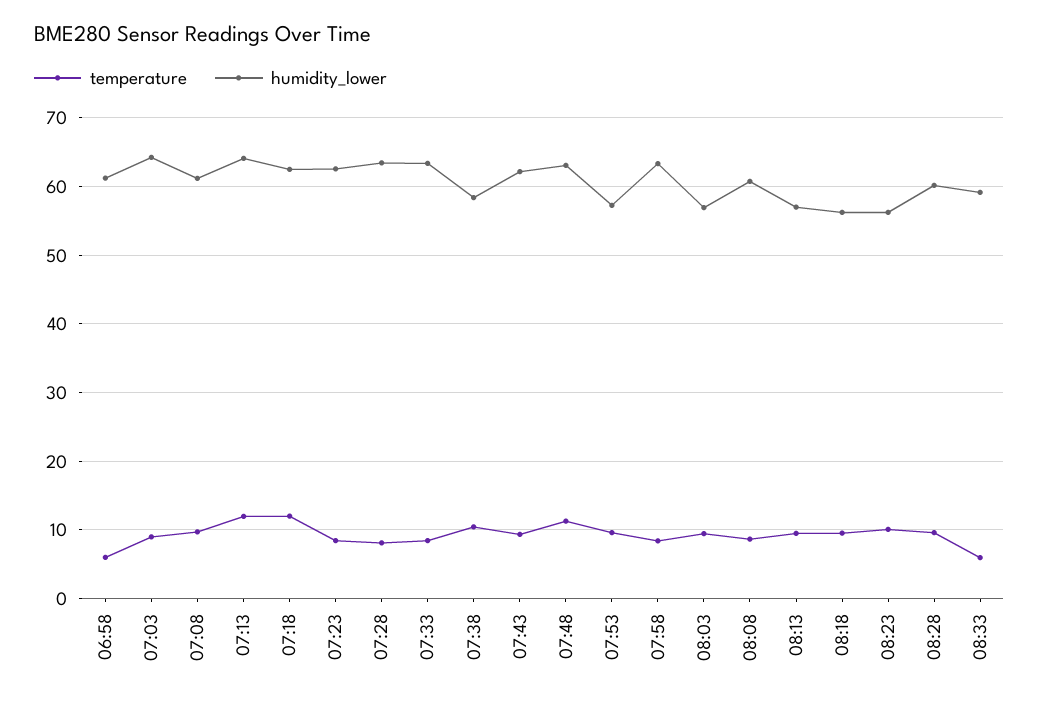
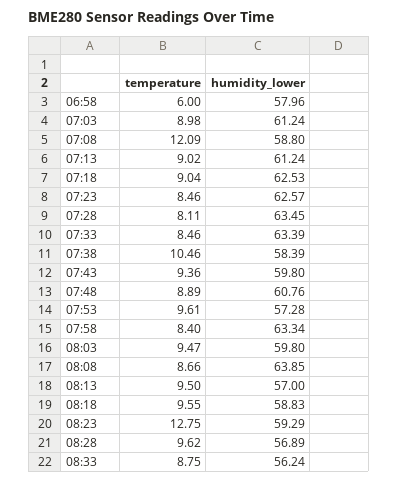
  {
    "temperature": {
      "06:58": 6,
      "07:03": 8.98,
-     "07:08": 10,
+     "07:08": 12.09,
-     "07:13": 12,
+     "07:13": 9.02,
-     "07:18": 12,
+     "07:18": 9.04,
      "07:23": 8.46,
      "07:28": 8.11,
      "07:33": 8.46,
      "07:38": 10.46,
      "07:43": 9.36,
-     "07:48": 11,
+     "07:48": 8.89,
      "07:53": 9.61,
      "07:58": 8.4,
      "08:03": 9.47,
      "08:08": 8.66,
      "08:13": 9.5,
      "08:18": 9.55,
-     "08:23": 10,
+     "08:23": 12.75,
      "08:28": 9.62,
-     "08:33": 6
+     "08:33": 8.75
    },
    "humidity_lower": {
-     "06:58": 61,
+     "06:58": 57.96,
-     "07:03": 64,
+     "07:03": 61.24,
-     "07:08": 61,
+     "07:08": 58.8,
-     "07:13": 64,
+     "07:13": 61.24,
      "07:18": 62.53,
      "07:23": 62.57,
      "07:28": 63.45,
      "07:33": 63.39,
      "07:38": 58.39,
-     "07:43": 62,
+     "07:43": 59.8,
-     "07:48": 63,
+     "07:48": 60.76,
      "07:53": 57.28,
      "07:58": 63.34,
-     "08:03": 57,
+     "08:03": 59.8,
-     "08:08": 61,
+     "08:08": 63.85,
      "08:13": 57,
-     "08:18": 56,
+     "08:18": 58.83,
-     "08:23": 56,
+     "08:23": 59.29,
-     "08:28": 60,
+     "08:28": 56.89,
-     "08:33": 59
+     "08:33": 56.24
    }
  }

